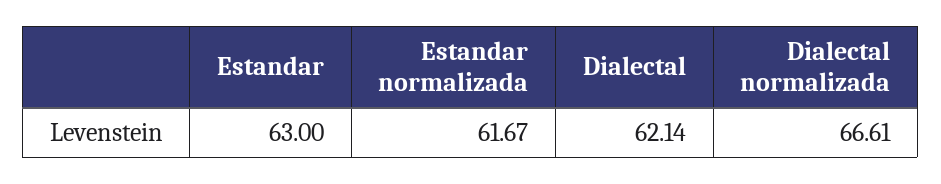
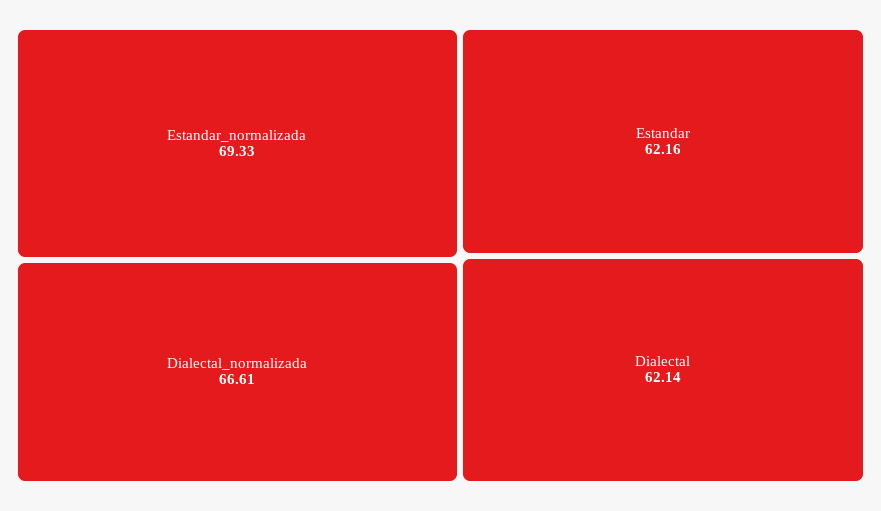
  {
-   "Estandar": 63,
+   "Estandar": 62.16,
-   "Estandar normalizada": 61.67,
+   "Estandar normalizada": 69.33,
    "Dialectal": 62.14,
    "Dialectal normalizada": 66.61
  }

